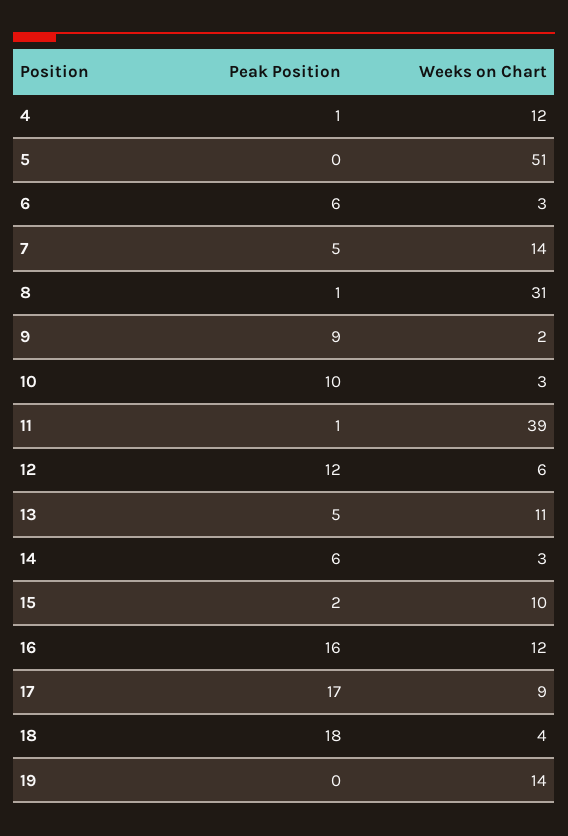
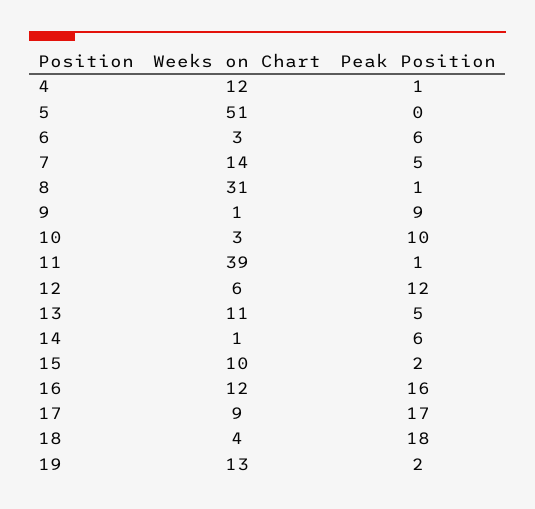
  {
    "Peak Position": {
      "4": 1,
      "5": 0,
      "6": 6,
      "7": 5,
      "8": 1,
      "9": 9,
      "10": 10,
      "11": 1,
      "12": 12,
      "13": 5,
      "14": 6,
      "15": 2,
      "16": 16,
      "17": 17,
      "18": 18,
-     "19": 0
+     "19": 2
    },
    "Weeks on Chart": {
      "4": 12,
      "5": 51,
      "6": 3,
      "7": 14,
      "8": 31,
-     "9": 2,
+     "9": 1,
      "10": 3,
      "11": 39,
      "12": 6,
      "13": 11,
-     "14": 3,
+     "14": 1,
      "15": 10,
      "16": 12,
      "17": 9,
      "18": 4,
-     "19": 14
+     "19": 13
    }
  }

